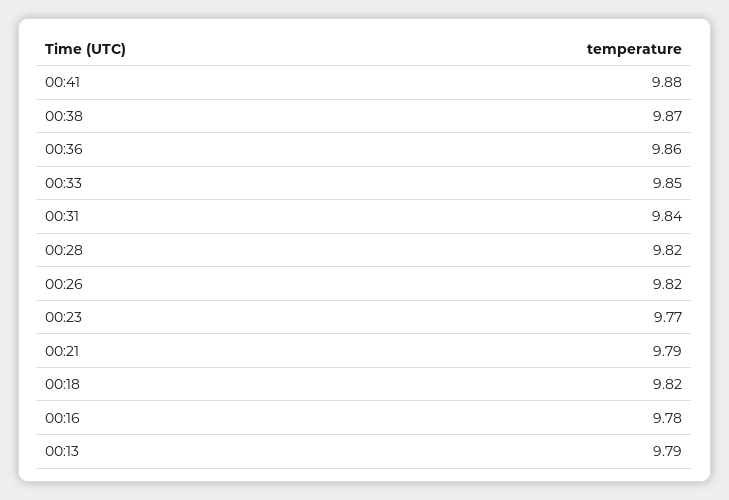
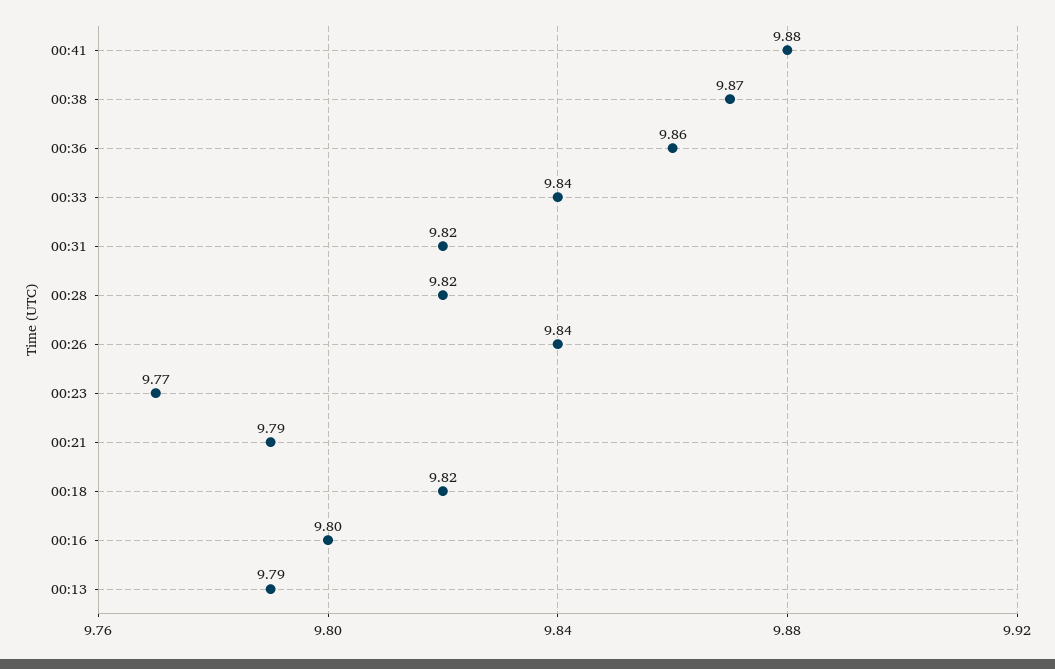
  {
    "00:41": 9.88,
    "00:38": 9.87,
    "00:36": 9.86,
-   "00:33": 9.85,
+   "00:33": 9.84,
-   "00:31": 9.84,
+   "00:31": 9.82,
    "00:28": 9.82,
-   "00:26": 9.82,
+   "00:26": 9.84,
    "00:23": 9.77,
    "00:21": 9.79,
    "00:18": 9.82,
-   "00:16": 9.78,
+   "00:16": 9.8,
    "00:13": 9.79
  }

